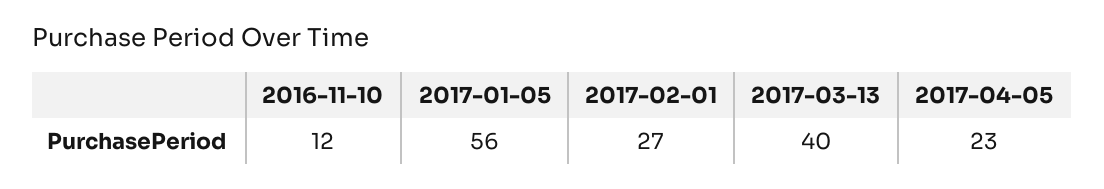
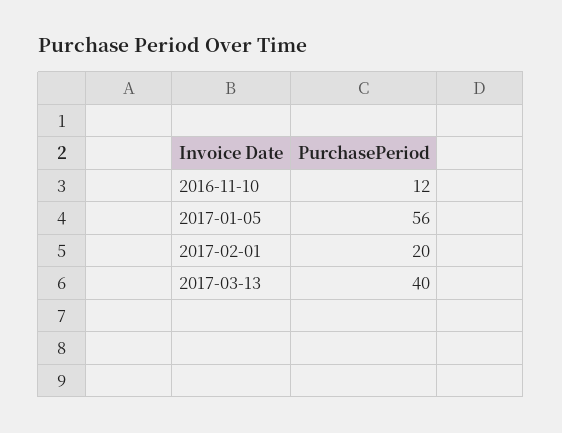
  {
    "2016-11-10": 12,
    "2017-01-05": 56,
-   "2017-02-01": 27,
+   "2017-02-01": 20,
-   "2017-03-13": 40,
+   "2017-03-13": 40
-   "2017-04-05": 23
  }

